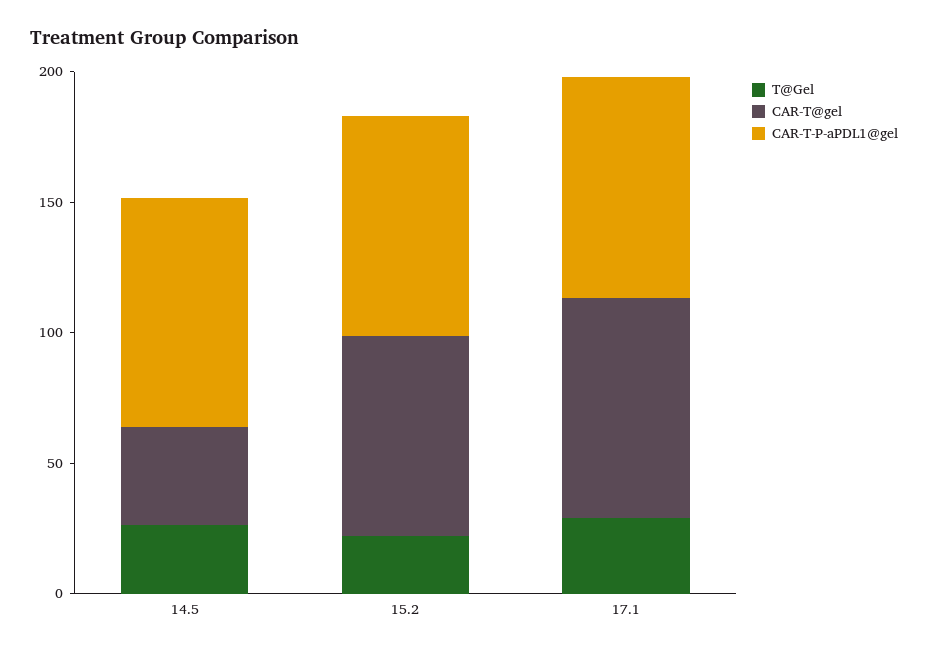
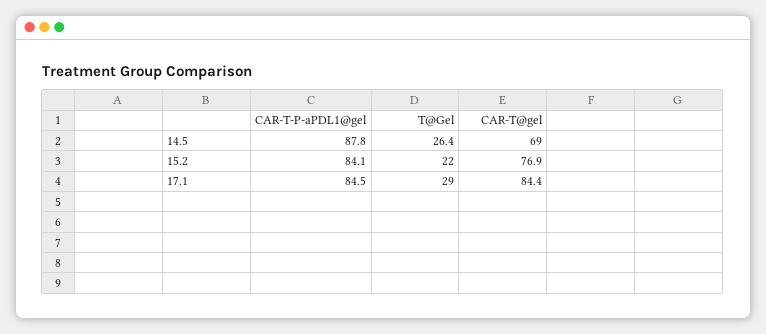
  {
    "T@Gel": {
      "14.5": 26.4,
      "15.2": 22,
      "17.1": 29
    },
    "CAR-T@gel": {
-     "14.5": 40,
+     "14.5": 69,
      "15.2": 76.9,
      "17.1": 84.4
    },
    "CAR-T-P-aPDL1@gel": {
      "14.5": 87.8,
      "15.2": 84.1,
      "17.1": 84.5
    }
  }

